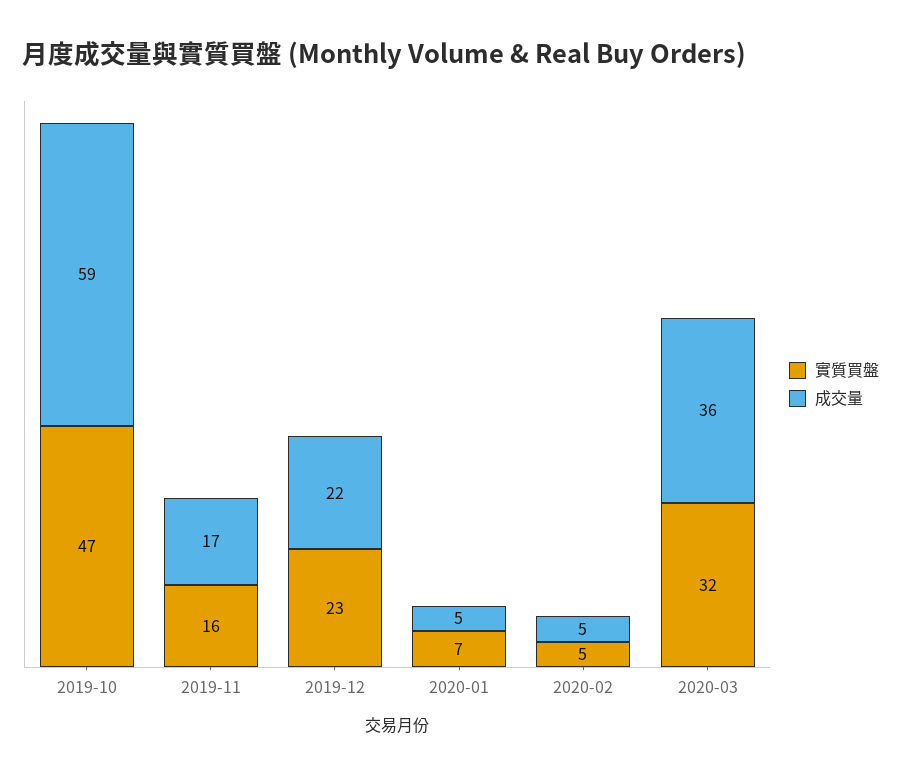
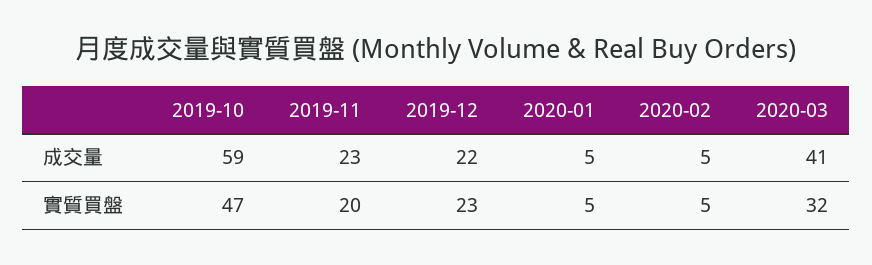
  {
    "實質買盤": {
      "2019-10": 47,
-     "2019-11": 16,
+     "2019-11": 20,
      "2019-12": 23,
-     "2020-01": 7,
+     "2020-01": 5,
      "2020-02": 5,
      "2020-03": 32
    },
    "成交量": {
      "2019-10": 59,
-     "2019-11": 17,
+     "2019-11": 23,
      "2019-12": 22,
      "2020-01": 5,
      "2020-02": 5,
-     "2020-03": 36
+     "2020-03": 41
    }
  }

